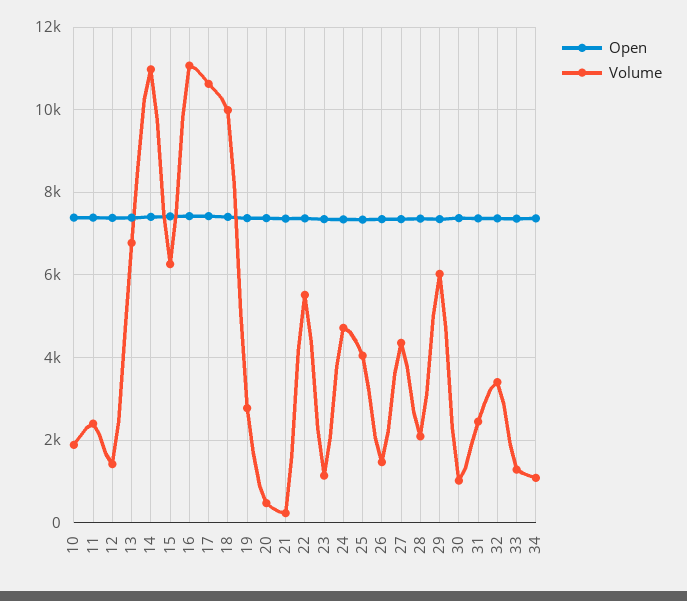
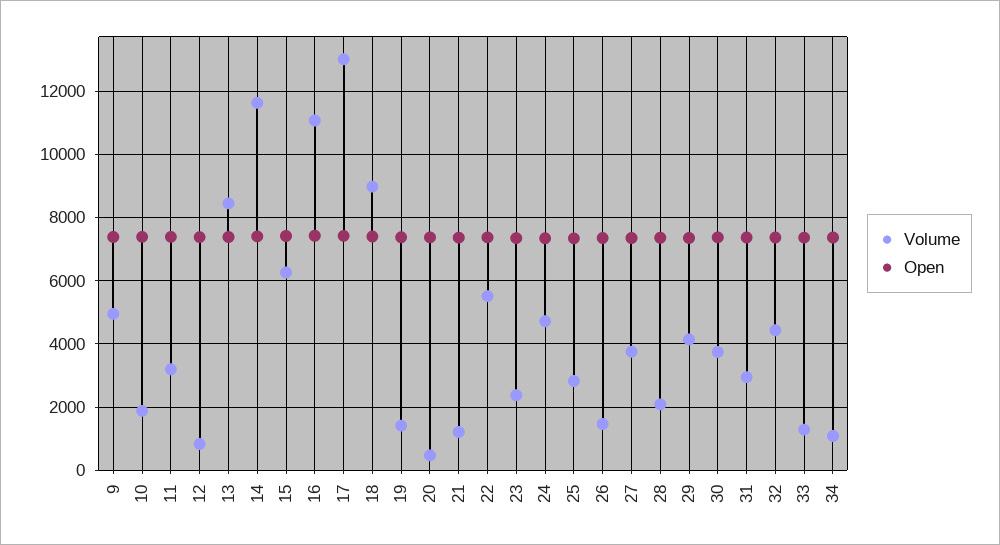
  {
    "Open": {
      "10": 7400,
      "11": 7400,
      "12": 7400,
      "13": 7400,
      "14": 7400,
      "15": 7400,
      "16": 7400,
      "17": 7400,
      "18": 7400,
      "19": 7400,
      "20": 7400,
      "21": 7400,
      "22": 7400,
      "23": 7400,
      "24": 7400,
      "25": 7400,
      "26": 7400,
      "27": 7400,
      "28": 7400,
      "29": 7400,
      "30": 7400,
      "31": 7400,
      "32": 7400,
      "33": 7400,
-     "34": 7400
+     "34": 7400,
+     "9": 7400
    },
    "Volume": {
      "10": 1800,
-     "11": 2400,
+     "11": 3200,
-     "12": 1400,
+     "12": 800,
-     "13": 6800,
+     "13": 8400,
-     "14": 11000,
+     "14": 11600,
      "15": 6200,
      "16": 11000,
-     "17": 10600,
+     "17": 13000,
-     "18": 10000,
+     "18": 9000,
-     "19": 2800,
+     "19": 1400,
      "20": 400,
-     "21": 200,
+     "21": 1200,
      "22": 5600,
-     "23": 1200,
+     "23": 2400,
      "24": 4800,
-     "25": 4000,
+     "25": 2800,
      "26": 1400,
-     "27": 4400,
+     "27": 3800,
      "28": 2000,
-     "29": 6000,
+     "29": 4200,
-     "30": 1000,
+     "30": 3800,
-     "31": 2400,
+     "31": 3000,
-     "32": 3400,
+     "32": 4400,
      "33": 1200,
-     "34": 1000
+     "34": 1000,
+     "9": 5000
    }
  }

